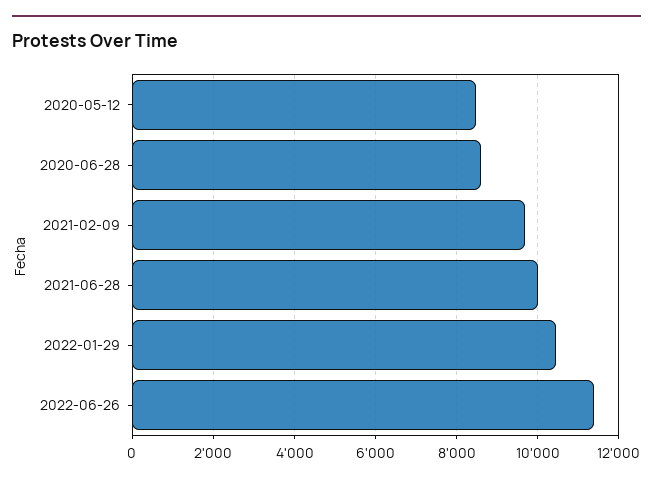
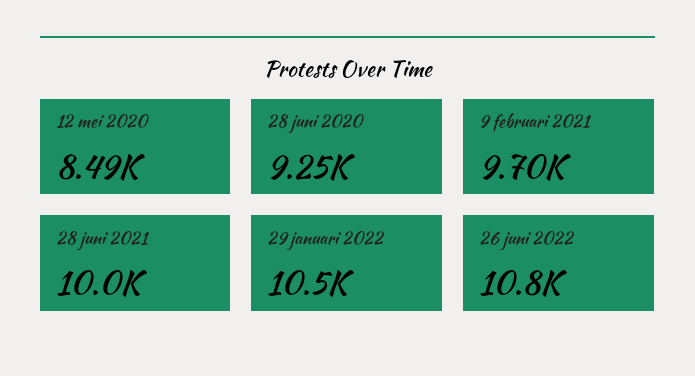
  {
    "2020-05-12": 8490,
-   "2020-06-28": 8600,
+   "2020-06-28": 9250,
    "2021-02-09": 9700,
    "2021-06-28": 10000,
    "2022-01-29": 10500,
-   "2022-06-26": 11400
+   "2022-06-26": 10800
  }

